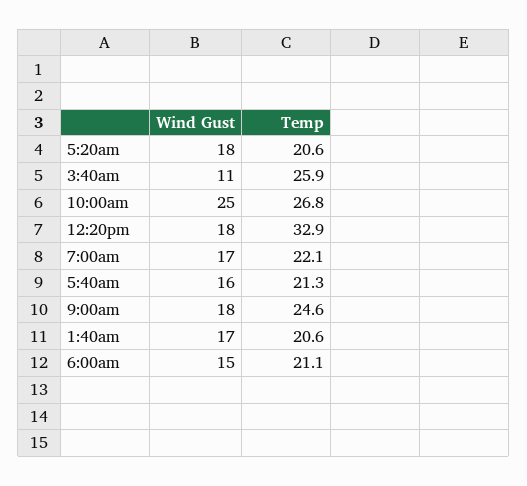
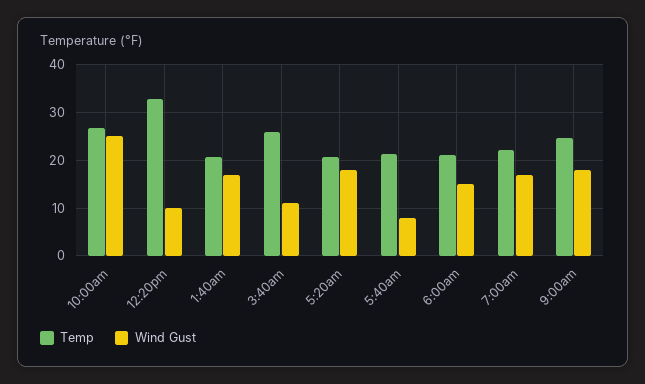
  {
    "Wind Gust": {
      "5:20am": 18,
      "3:40am": 11,
      "10:00am": 25,
-     "12:20pm": 18,
+     "12:20pm": 10,
      "7:00am": 17,
-     "5:40am": 16,
+     "5:40am": 8,
      "9:00am": 18,
      "1:40am": 17,
      "6:00am": 15
    },
    "Temp": {
      "5:20am": 20.6,
      "3:40am": 25.9,
      "10:00am": 26.8,
      "12:20pm": 32.9,
      "7:00am": 22.1,
      "5:40am": 21.3,
      "9:00am": 24.6,
      "1:40am": 20.6,
      "6:00am": 21.1
    }
  }

